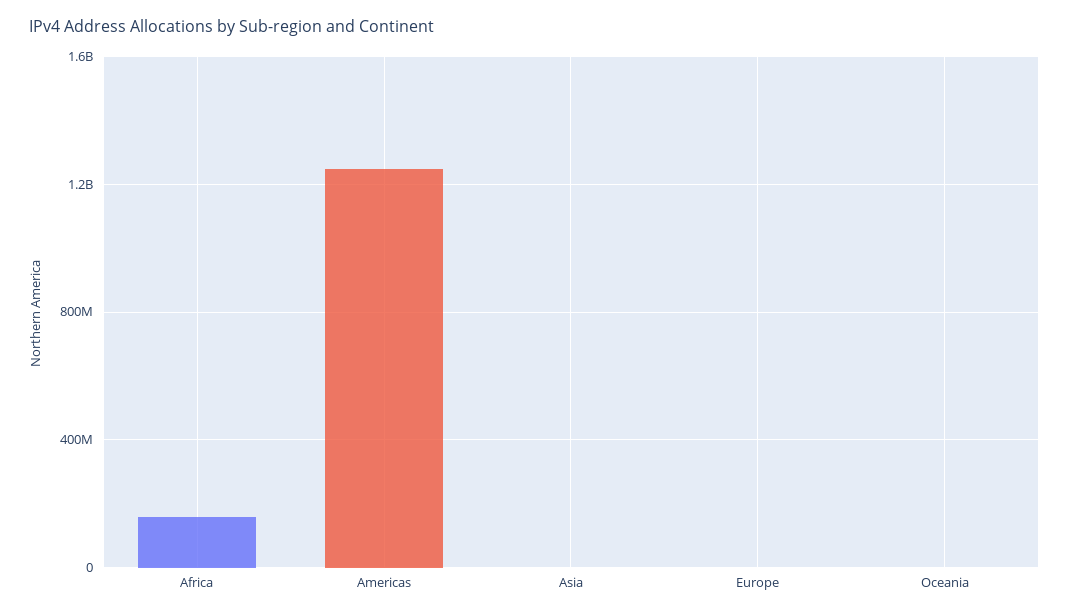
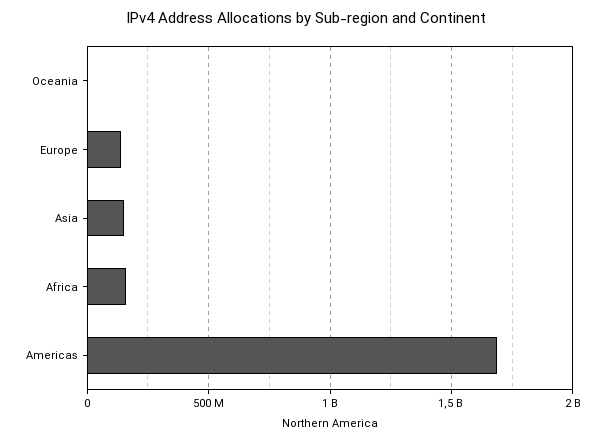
  {
    "Africa": 150000000,
-   "Americas": 1250000000,
+   "Americas": 1700000000,
-   "Asia": 0,
+   "Asia": 150000000,
-   "Europe": 0,
+   "Europe": 150000000,
    "Oceania": 0
  }

